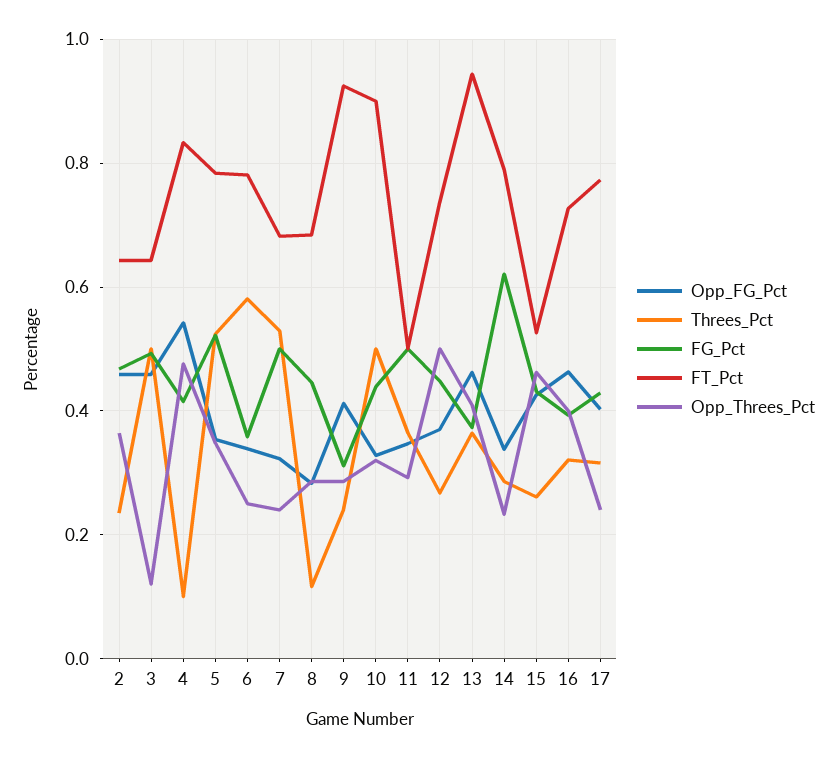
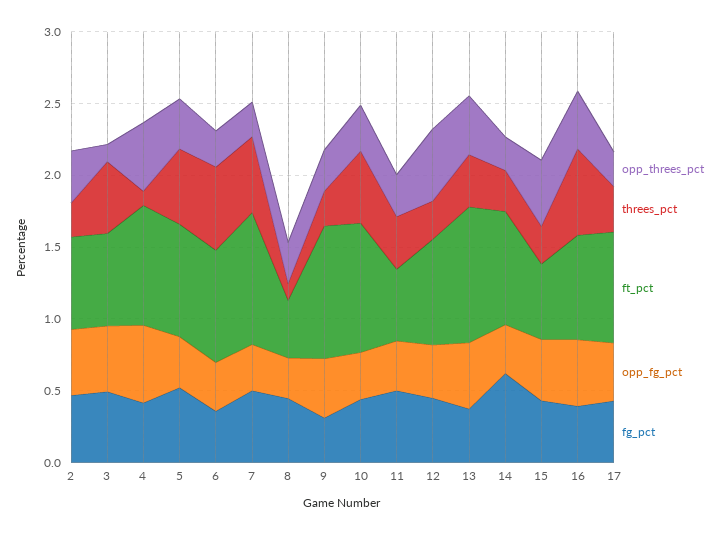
  {
    "Opp_FG_Pct": {
      "2": 0.46,
      "3": 0.46,
      "4": 0.54,
      "5": 0.36,
      "6": 0.34,
      "7": 0.32,
      "8": 0.28,
      "9": 0.42,
      "10": 0.32,
      "11": 0.34,
      "12": 0.38,
      "13": 0.46,
      "14": 0.34,
      "15": 0.42,
      "16": 0.46,
      "17": 0.4
    },
    "Threes_Pct": {
      "2": 0.24,
      "3": 0.5,
      "4": 0.1,
      "5": 0.52,
      "6": 0.58,
      "7": 0.52,
      "8": 0.12,
      "9": 0.24,
      "10": 0.5,
      "11": 0.36,
      "12": 0.26,
      "13": 0.36,
      "14": 0.28,
      "15": 0.26,
-     "16": 0.32,
+     "16": 0.6,
      "17": 0.32
    },
    "FG_Pct": {
      "2": 0.46,
      "3": 0.5,
      "4": 0.42,
      "5": 0.52,
      "6": 0.36,
      "7": 0.5,
      "8": 0.44,
      "9": 0.32,
      "10": 0.44,
      "11": 0.5,
      "12": 0.44,
      "13": 0.38,
      "14": 0.62,
      "15": 0.44,
      "16": 0.4,
      "17": 0.42
    },
    "FT_Pct": {
      "2": 0.64,
      "3": 0.64,
      "4": 0.84,
      "5": 0.78,
      "6": 0.78,
-     "7": 0.68,
+     "7": 0.9,
-     "8": 0.68,
+     "8": 0.4,
      "9": 0.92,
      "10": 0.9,
      "11": 0.5,
      "12": 0.74,
      "13": 0.94,
      "14": 0.78,
      "15": 0.52,
      "16": 0.72,
      "17": 0.78
    },
    "Opp_Threes_Pct": {
      "2": 0.36,
      "3": 0.12,
      "4": 0.48,
      "5": 0.34,
      "6": 0.26,
      "7": 0.24,
      "8": 0.28,
      "9": 0.28,
      "10": 0.32,
      "11": 0.3,
      "12": 0.5,
      "13": 0.4,
      "14": 0.24,
      "15": 0.46,
      "16": 0.4,
      "17": 0.24
    }
  }

